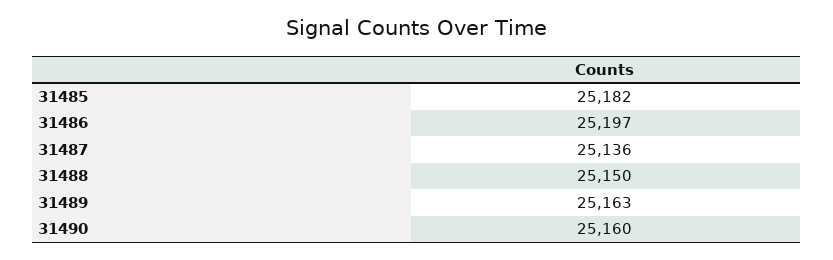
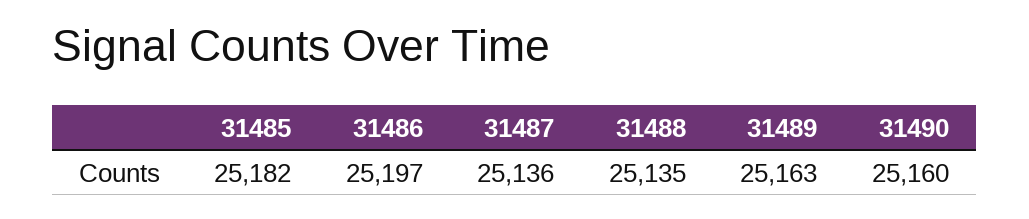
  {
    "31485": 25182,
    "31486": 25197,
    "31487": 25136,
-   "31488": 25150,
+   "31488": 25135,
    "31489": 25163,
    "31490": 25160
  }

